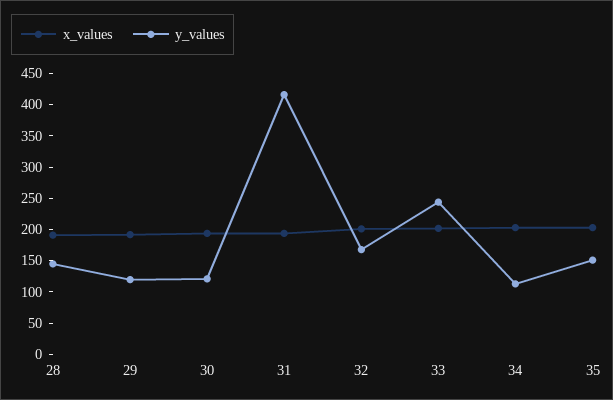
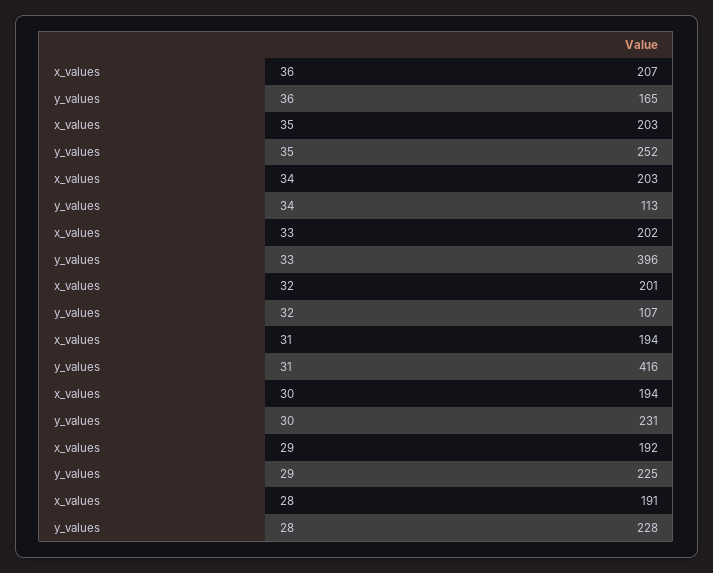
  {
    "x_values": {
      "28": 191,
      "29": 192,
      "30": 194,
      "31": 194,
      "32": 201,
      "33": 202,
      "34": 203,
-     "35": 203
+     "35": 203,
+     "36": 207
    },
    "y_values": {
-     "28": 150,
+     "28": 228,
-     "29": 125,
+     "29": 225,
-     "30": 125,
+     "30": 231,
      "31": 416,
-     "32": 175,
+     "32": 107,
-     "33": 250,
+     "33": 396,
      "34": 113,
-     "35": 150
+     "35": 252,
+     "36": 165
    }
  }

